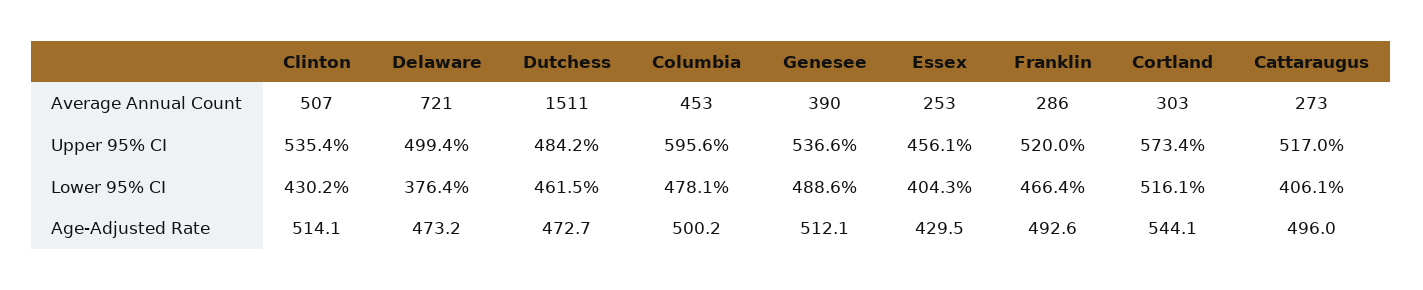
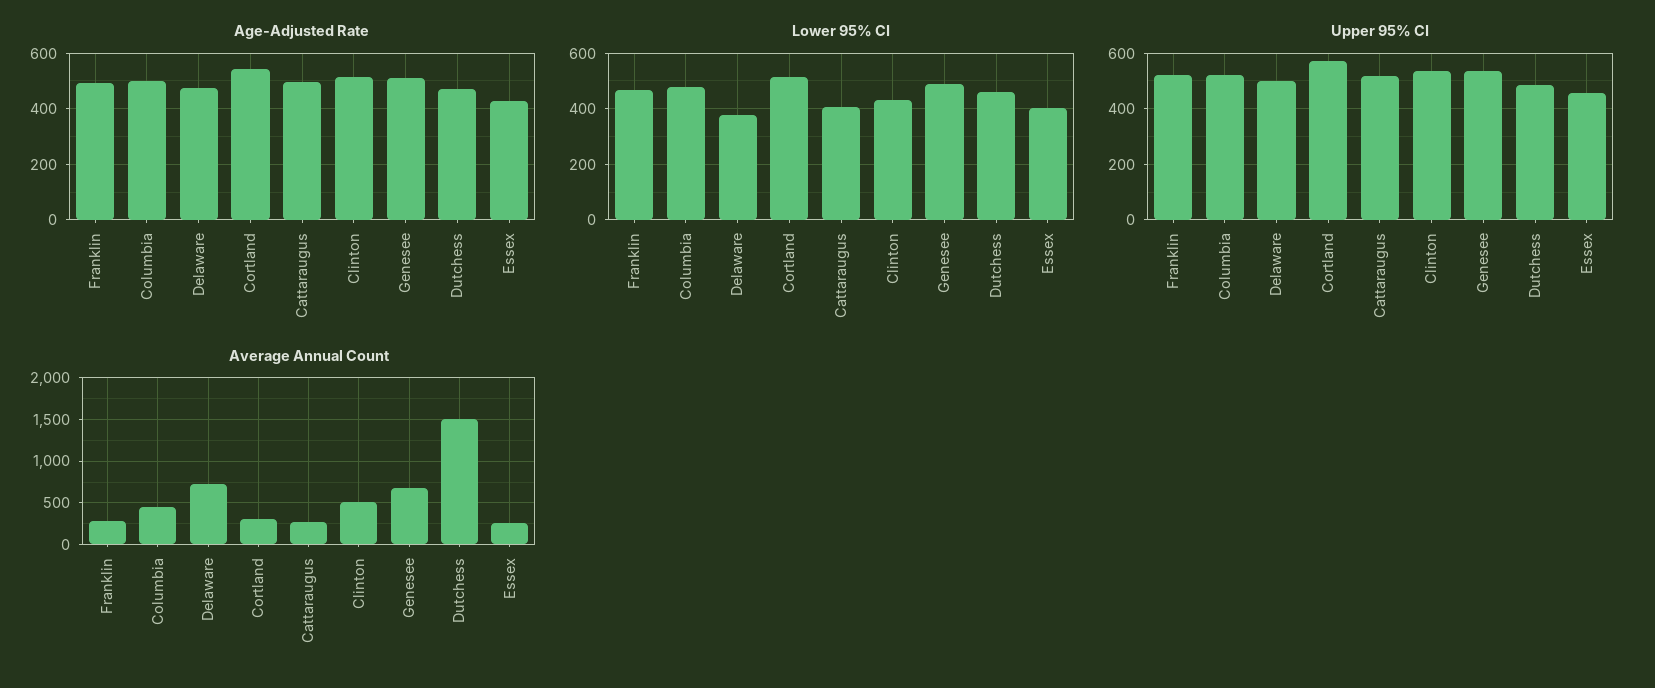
  {
    "Average Annual Count": {
      "Clinton": 507,
      "Delaware": 721,
      "Dutchess": 1511,
      "Columbia": 453,
-     "Genesee": 390,
+     "Genesee": 700,
      "Essex": 253,
      "Franklin": 286,
      "Cortland": 303,
      "Cattaraugus": 273
    },
    "Upper 95% CI": {
      "Clinton": 535.4,
      "Delaware": 499.4,
      "Dutchess": 484.2,
-     "Columbia": 595.6,
+     "Columbia": 525,
      "Genesee": 536.6,
      "Essex": 456.1,
      "Franklin": 520,
      "Cortland": 573.4,
      "Cattaraugus": 517
    },
    "Lower 95% CI": {
      "Clinton": 430.2,
      "Delaware": 376.4,
      "Dutchess": 461.5,
      "Columbia": 478.1,
      "Genesee": 488.6,
      "Essex": 404.3,
      "Franklin": 466.4,
      "Cortland": 516.1,
      "Cattaraugus": 406.1
    },
    "Age-Adjusted Rate": {
      "Clinton": 514.1,
      "Delaware": 473.2,
      "Dutchess": 472.7,
      "Columbia": 500.2,
      "Genesee": 512.1,
      "Essex": 429.5,
      "Franklin": 492.6,
      "Cortland": 544.1,
      "Cattaraugus": 496
    }
  }

